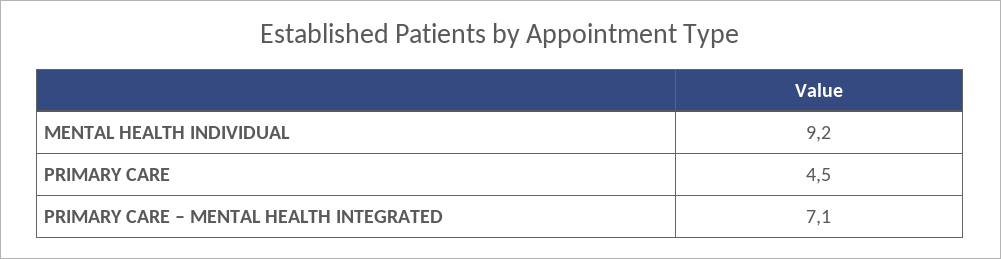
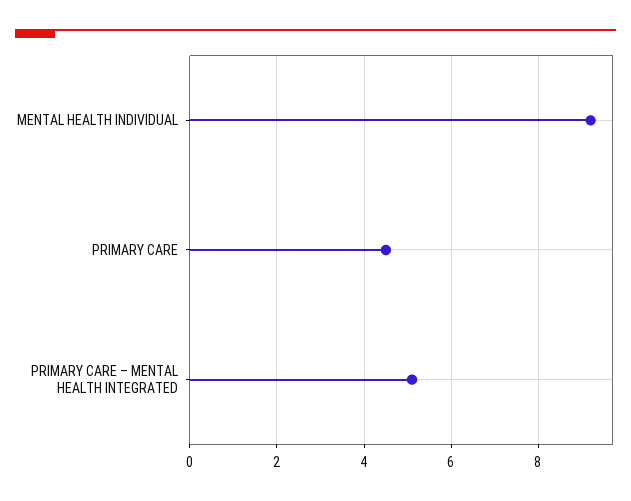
  {
    "MENTAL HEALTH INDIVIDUAL": 9.2,
    "PRIMARY CARE": 4.5,
-   "PRIMARY CARE – MENTAL HEALTH INTEGRATED": 7.1
+   "PRIMARY CARE – MENTAL HEALTH INTEGRATED": 5
  }

